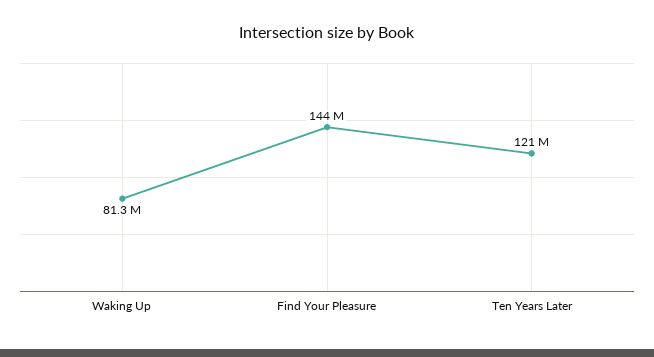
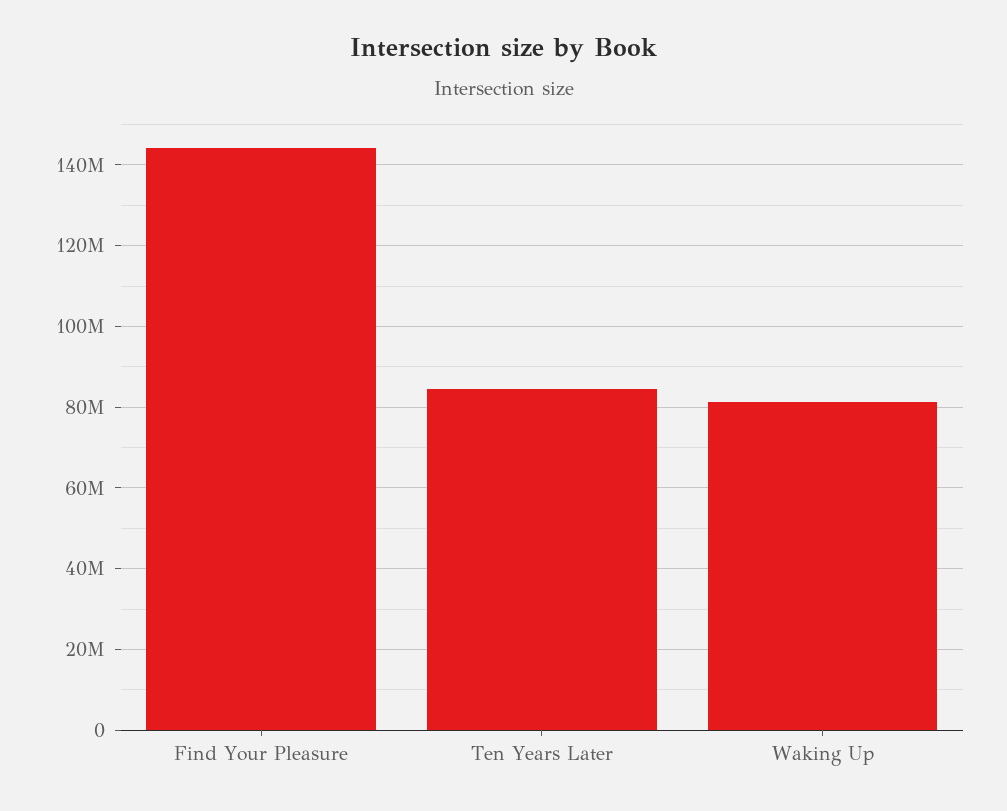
  {
    "Waking Up": 81300000,
    "Find Your Pleasure": 144000000,
-   "Ten Years Later": 121000000
+   "Ten Years Later": 84000000
  }

